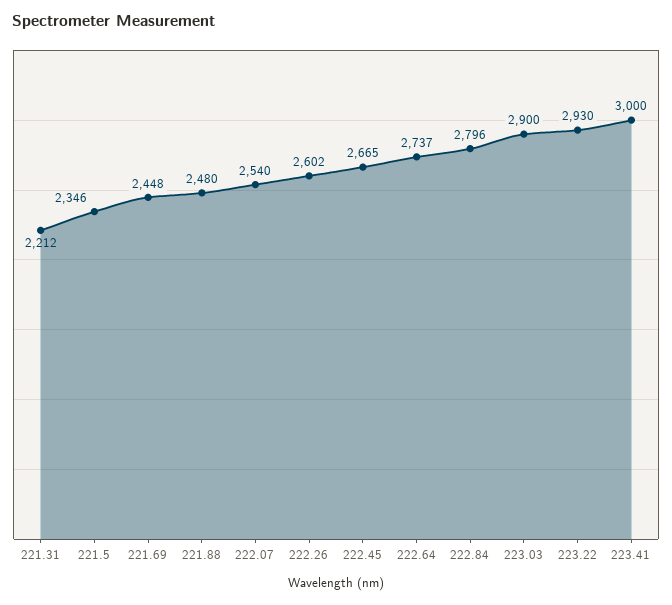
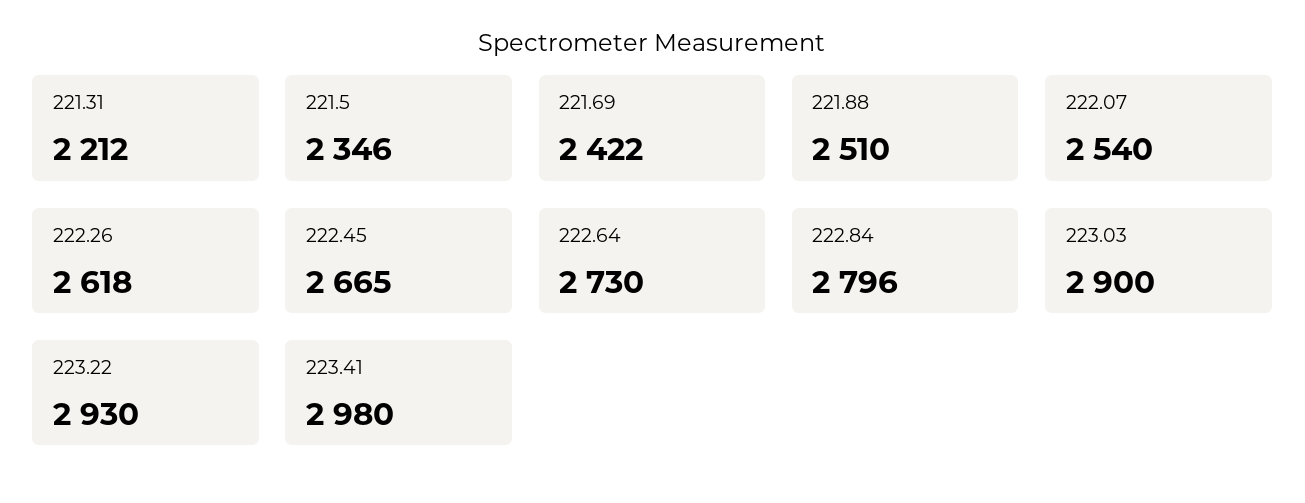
  {
    "221.31": 2212,
    "221.5": 2346,
-   "221.69": 2448,
+   "221.69": 2422,
-   "221.88": 2480,
+   "221.88": 2510,
    "222.07": 2540,
-   "222.26": 2602,
+   "222.26": 2618,
    "222.45": 2665,
-   "222.64": 2737,
+   "222.64": 2730,
    "222.84": 2796,
    "223.03": 2900,
    "223.22": 2930,
-   "223.41": 3000
+   "223.41": 2980
  }

